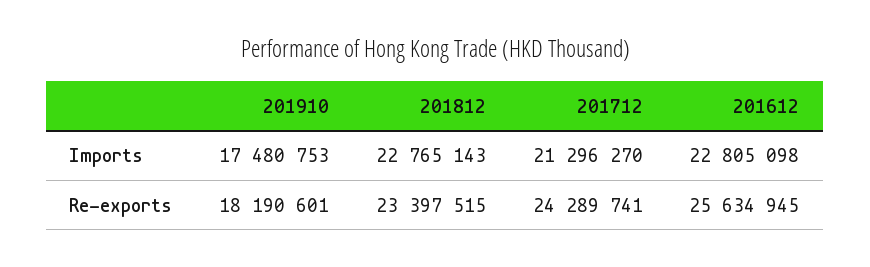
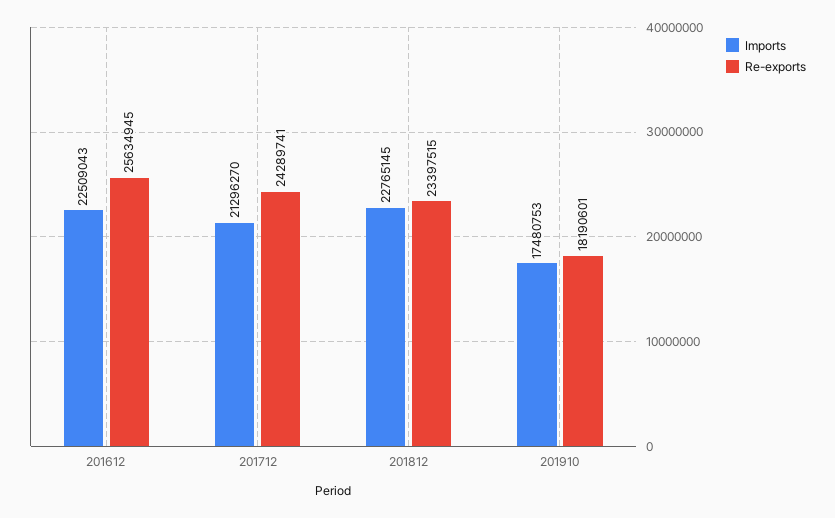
  {
    "Imports": {
      "201910": 17480753,
-     "201812": 22765143,
+     "201812": 22765145,
      "201712": 21296270,
-     "201612": 22805098
+     "201612": 22509043
    },
    "Re-exports": {
      "201910": 18190601,
      "201812": 23397515,
      "201712": 24289741,
      "201612": 25634945
    }
  }

